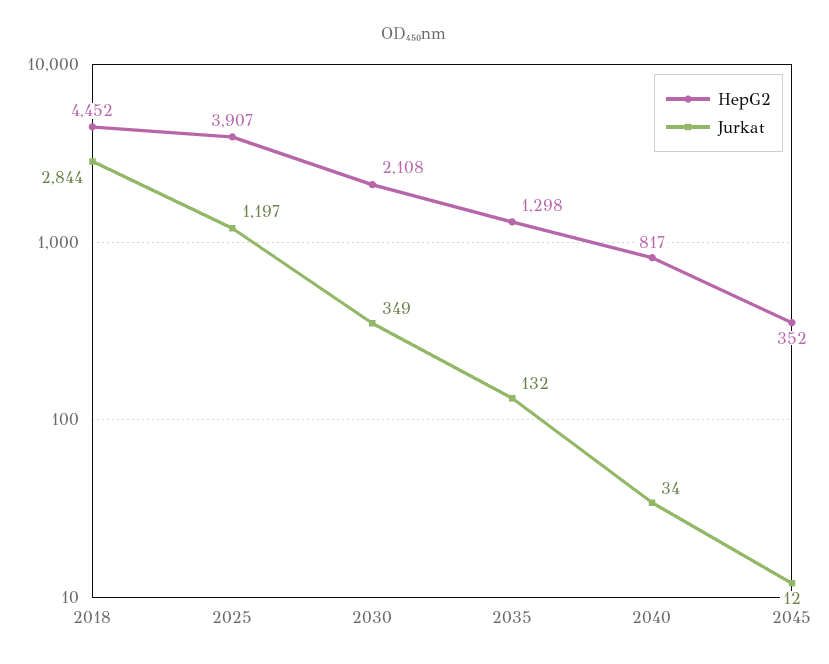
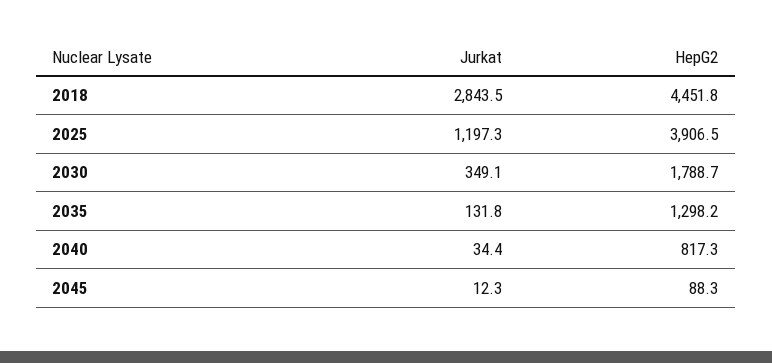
  {
    "HepG2": {
      "2018": 4451.8,
      "2025": 3906.5,
-     "2030": 2108,
+     "2030": 1788.7,
      "2035": 1298.2,
      "2040": 817.3,
-     "2045": 352
+     "2045": 88.3
    },
    "Jurkat": {
      "2018": 2843.5,
      "2025": 1197.3,
      "2030": 349.1,
      "2035": 131.8,
      "2040": 34.4,
      "2045": 12.3
    }
  }

